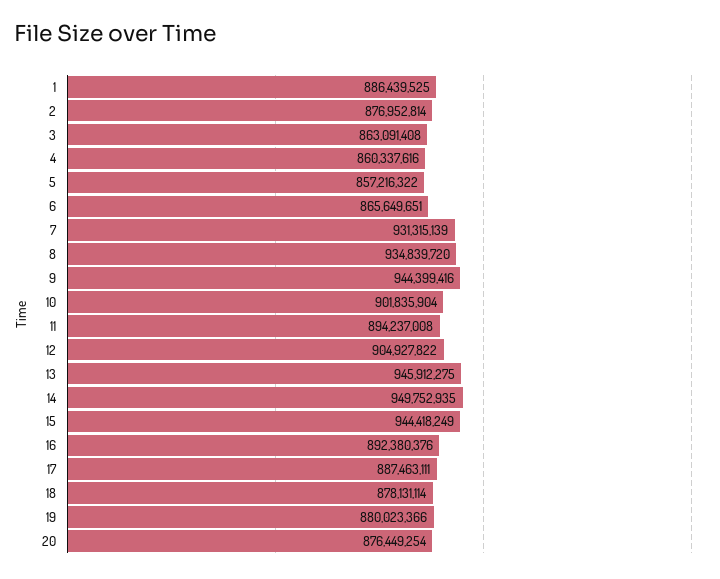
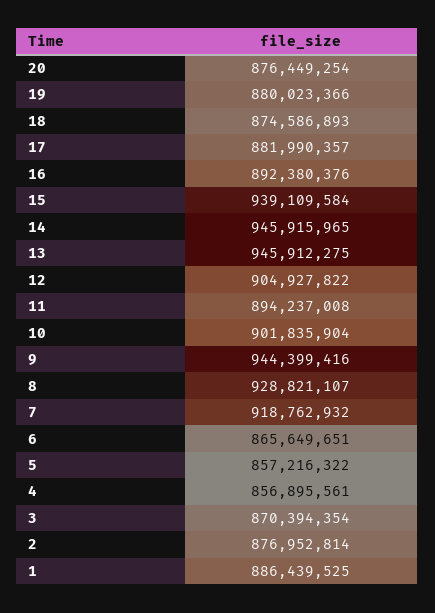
  {
    "1": 886439525,
    "2": 876952814,
-   "3": 863091408,
+   "3": 870394354,
-   "4": 860337616,
+   "4": 856895561,
    "5": 857216322,
    "6": 865649651,
-   "7": 931315139,
+   "7": 918762932,
-   "8": 934839720,
+   "8": 928821107,
    "9": 944399416,
    "10": 901835904,
    "11": 894237008,
    "12": 904927822,
    "13": 945912275,
-   "14": 949752935,
+   "14": 945915965,
-   "15": 944418249,
+   "15": 939109584,
    "16": 892380376,
-   "17": 887463111,
+   "17": 881990357,
-   "18": 878131114,
+   "18": 874586893,
    "19": 880023366,
    "20": 876449254
  }

